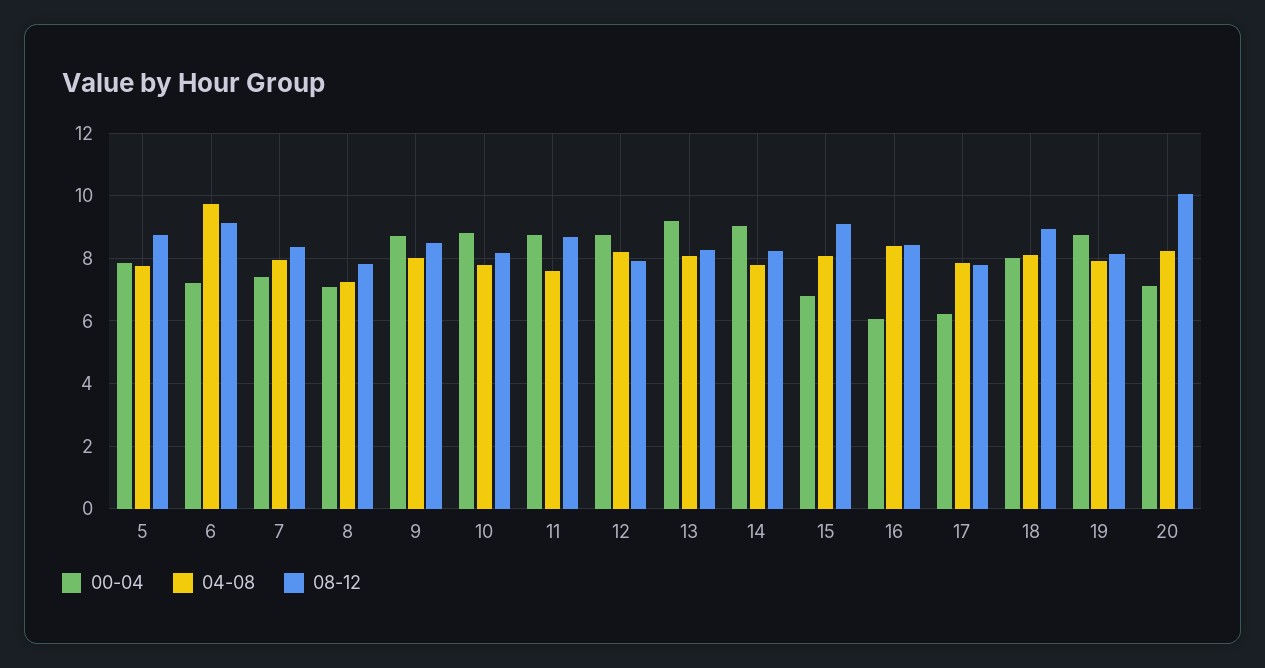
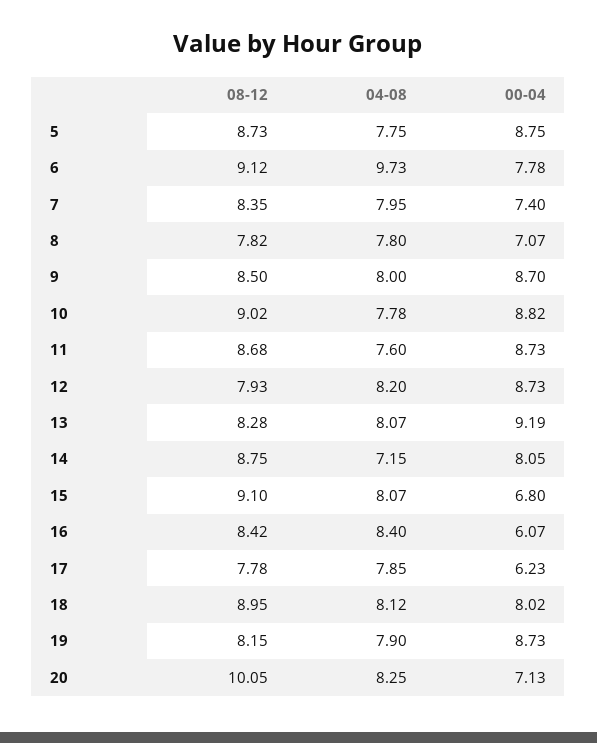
  {
    "00-04": {
-     "5": 7.8,
+     "5": 8.75,
-     "6": 7.2,
+     "6": 7.78,
      "7": 7.4,
      "8": 7.07,
      "9": 8.7,
      "10": 8.82,
      "11": 8.73,
      "12": 8.73,
      "13": 9.19,
-     "14": 9,
+     "14": 8.05,
      "15": 6.8,
      "16": 6.07,
      "17": 6.23,
      "18": 8.02,
      "19": 8.73,
      "20": 7.13
    },
    "04-08": {
      "5": 7.75,
      "6": 9.73,
      "7": 7.95,
-     "8": 7.2,
+     "8": 7.8,
      "9": 8,
      "10": 7.78,
      "11": 7.6,
      "12": 8.2,
      "13": 8.07,
-     "14": 7.8,
+     "14": 7.15,
      "15": 8.07,
      "16": 8.4,
      "17": 7.85,
      "18": 8.12,
      "19": 7.9,
      "20": 8.25
    },
    "08-12": {
      "5": 8.73,
      "6": 9.12,
      "7": 8.35,
      "8": 7.82,
      "9": 8.5,
-     "10": 8.2,
+     "10": 9.02,
      "11": 8.68,
      "12": 7.93,
      "13": 8.28,
-     "14": 8.2,
+     "14": 8.75,
      "15": 9.1,
      "16": 8.42,
      "17": 7.78,
      "18": 8.95,
      "19": 8.15,
      "20": 10.05
    }
  }

